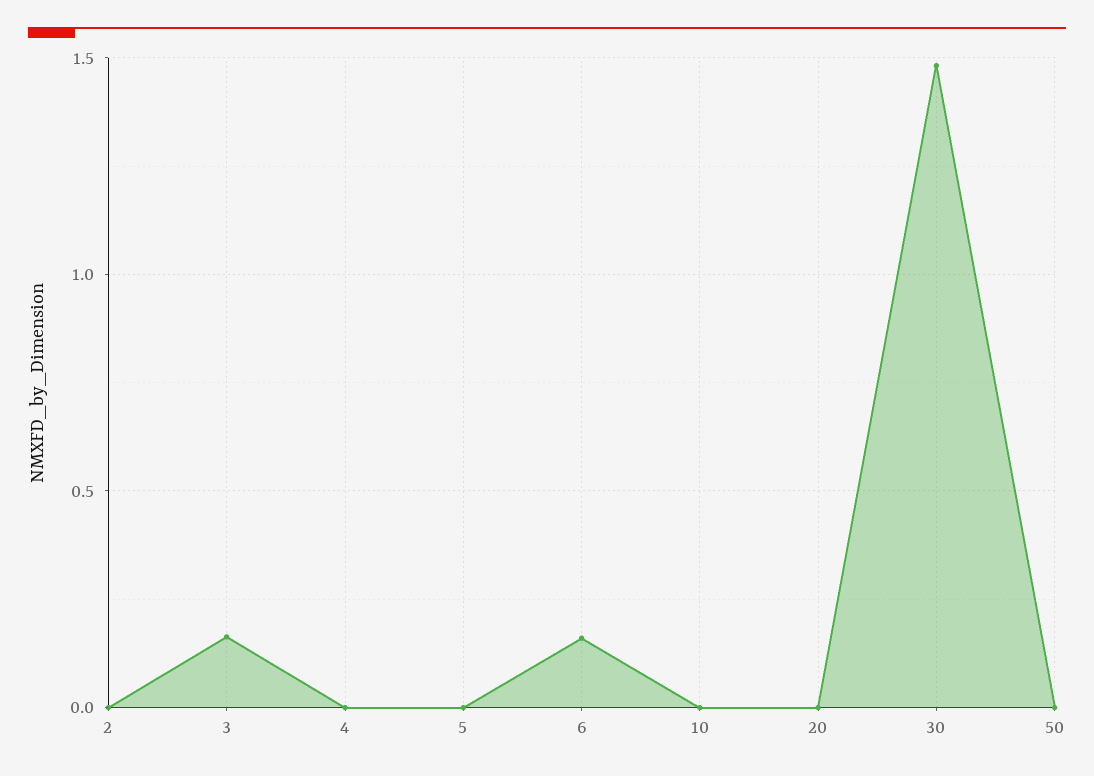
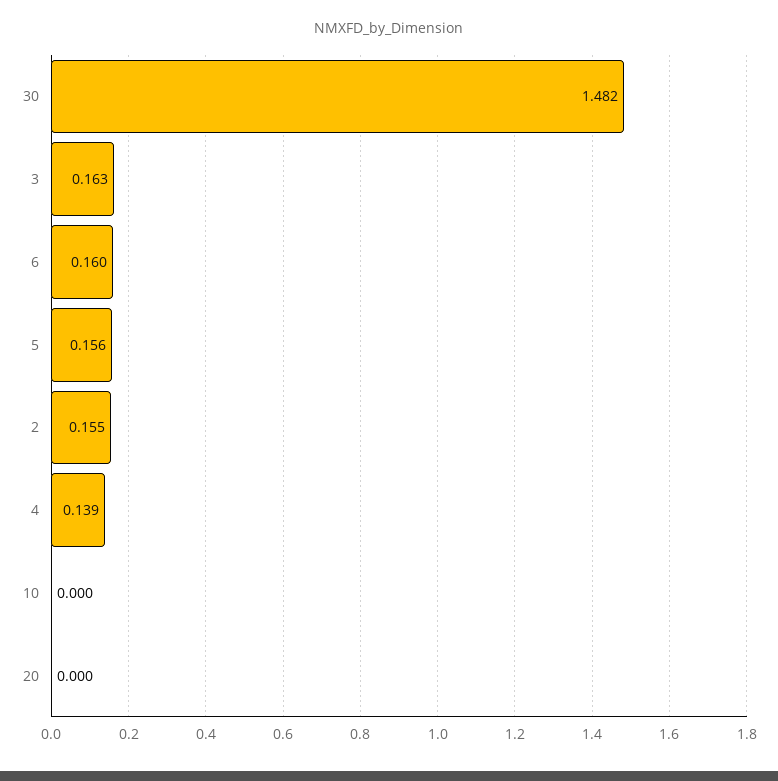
  {
-   "2": 0,
+   "2": 0.155,
    "3": 0.163,
-   "4": 0,
+   "4": 0.139,
-   "5": 0,
+   "5": 0.156,
    "6": 0.16,
    "10": 0,
    "20": 0,
-   "30": 1.482,
+   "30": 1.482
-   "50": 0
  }

